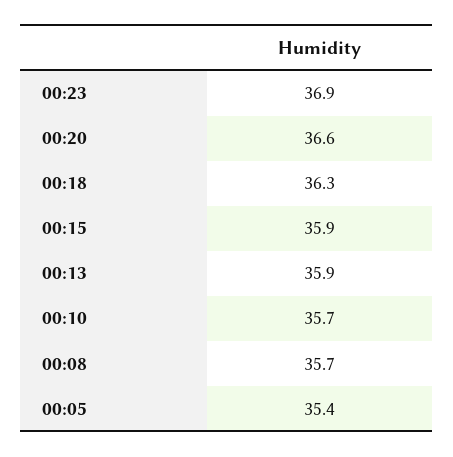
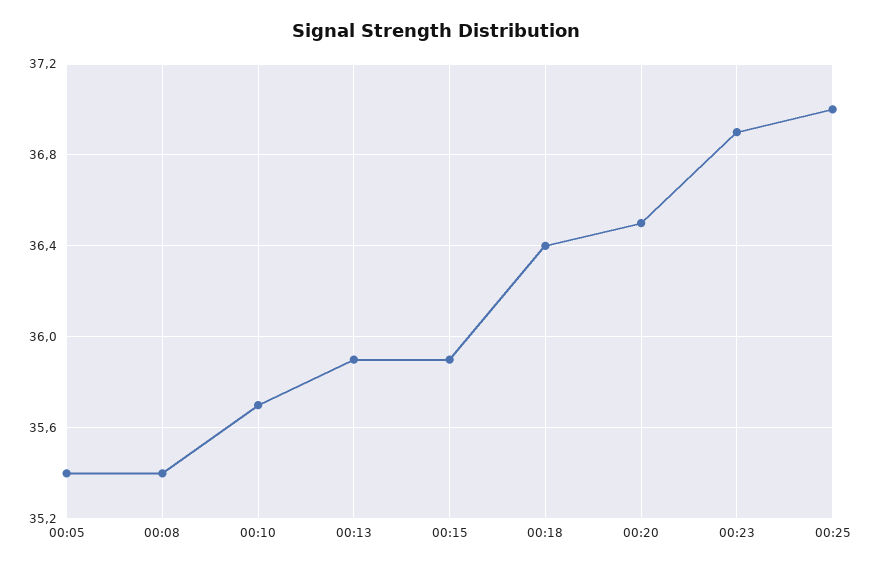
  {
    "00:23": 36.9,
-   "00:20": 36.6,
+   "00:20": 36.5,
-   "00:18": 36.3,
+   "00:18": 36.4,
    "00:15": 35.9,
    "00:13": 35.9,
    "00:10": 35.7,
-   "00:08": 35.7,
+   "00:08": 35.4,
-   "00:05": 35.4
+   "00:05": 35.4,
+   "00:25": 37
  }

